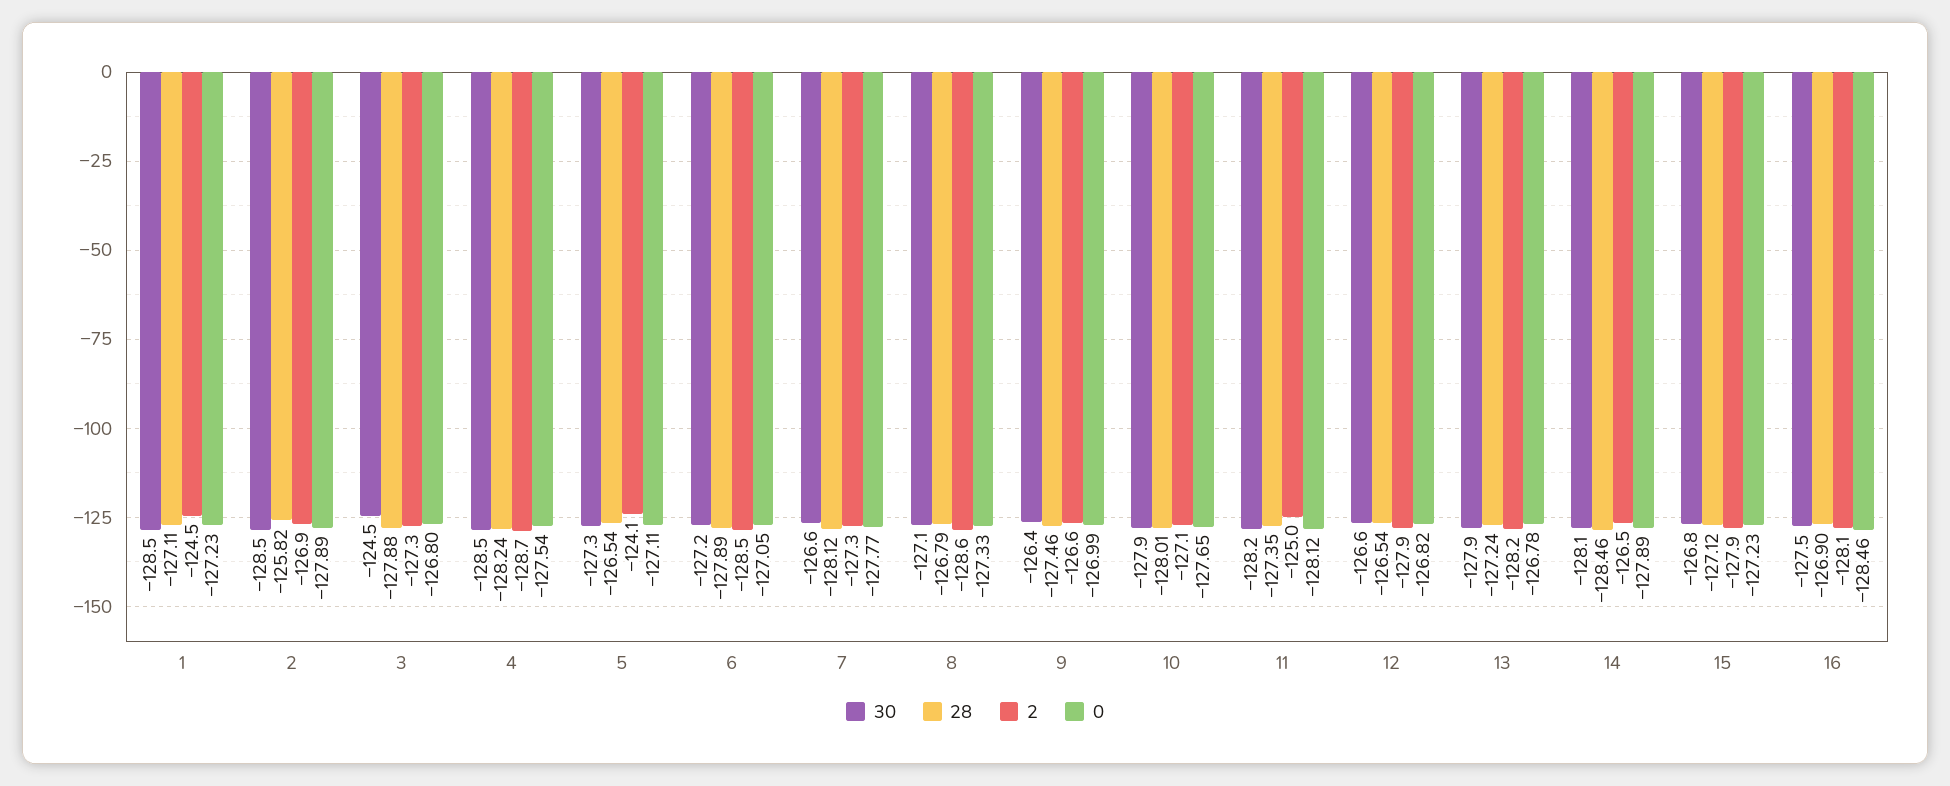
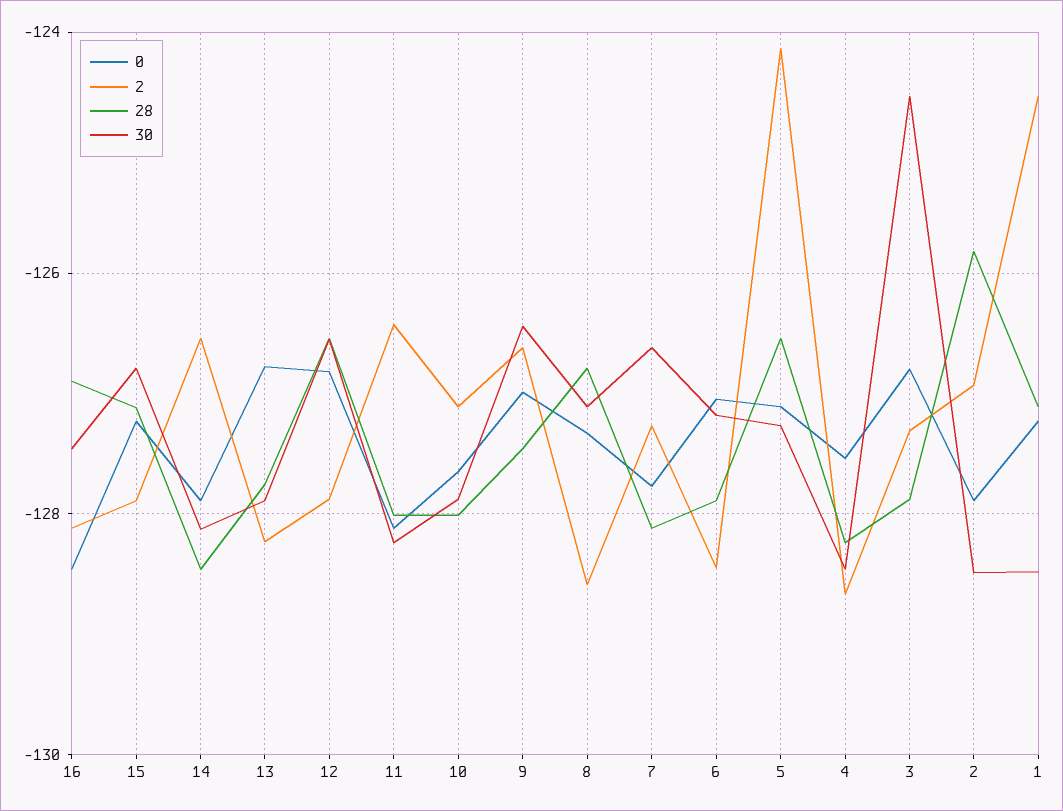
  {
    "30": {
      "1": -128.5,
      "2": -128.5,
      "3": -124.5,
      "4": -128.5,
      "5": -127.3,
      "6": -127.2,
      "7": -126.6,
      "8": -127.1,
      "9": -126.4,
      "10": -127.9,
      "11": -128.2,
      "12": -126.6,
      "13": -127.9,
      "14": -128.1,
      "15": -126.8,
      "16": -127.5
    },
    "28": {
      "1": -127.11,
      "2": -125.82,
      "3": -127.88,
      "4": -128.24,
      "5": -126.54,
      "6": -127.89,
      "7": -128.12,
      "8": -126.79,
      "9": -127.46,
      "10": -128.01,
-     "11": -127.35,
+     "11": -128,
      "12": -126.54,
-     "13": -127.24,
+     "13": -127.8,
      "14": -128.46,
      "15": -127.12,
      "16": -126.9
    },
    "2": {
      "1": -124.5,
      "2": -126.9,
      "3": -127.3,
      "4": -128.7,
      "5": -124.1,
      "6": -128.5,
      "7": -127.3,
      "8": -128.6,
      "9": -126.6,
      "10": -127.1,
-     "11": -125,
+     "11": -126.4,
      "12": -127.9,
      "13": -128.2,
      "14": -126.5,
      "15": -127.9,
      "16": -128.1
    },
    "0": {
      "1": -127.23,
      "2": -127.89,
      "3": -126.8,
      "4": -127.54,
      "5": -127.11,
      "6": -127.05,
      "7": -127.77,
      "8": -127.33,
      "9": -126.99,
      "10": -127.65,
      "11": -128.12,
      "12": -126.82,
      "13": -126.78,
      "14": -127.89,
      "15": -127.23,
      "16": -128.46
    }
  }

